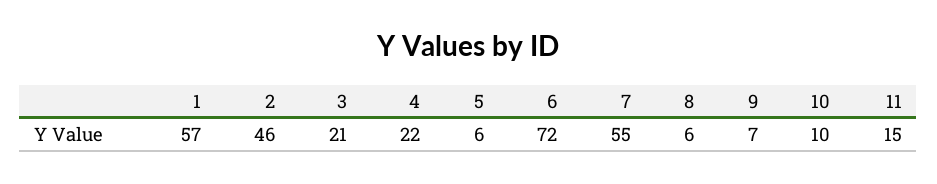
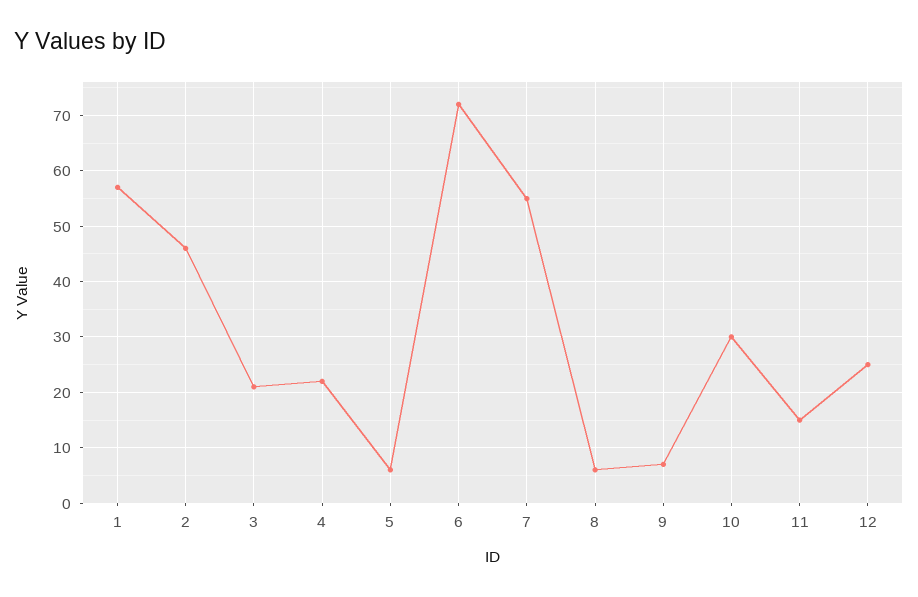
  {
    "1": 57,
    "2": 46,
    "3": 21,
    "4": 22,
    "5": 6,
    "6": 72,
    "7": 55,
    "8": 6,
    "9": 7,
-   "10": 10,
+   "10": 30,
-   "11": 15
+   "11": 15,
+   "12": 25
  }

